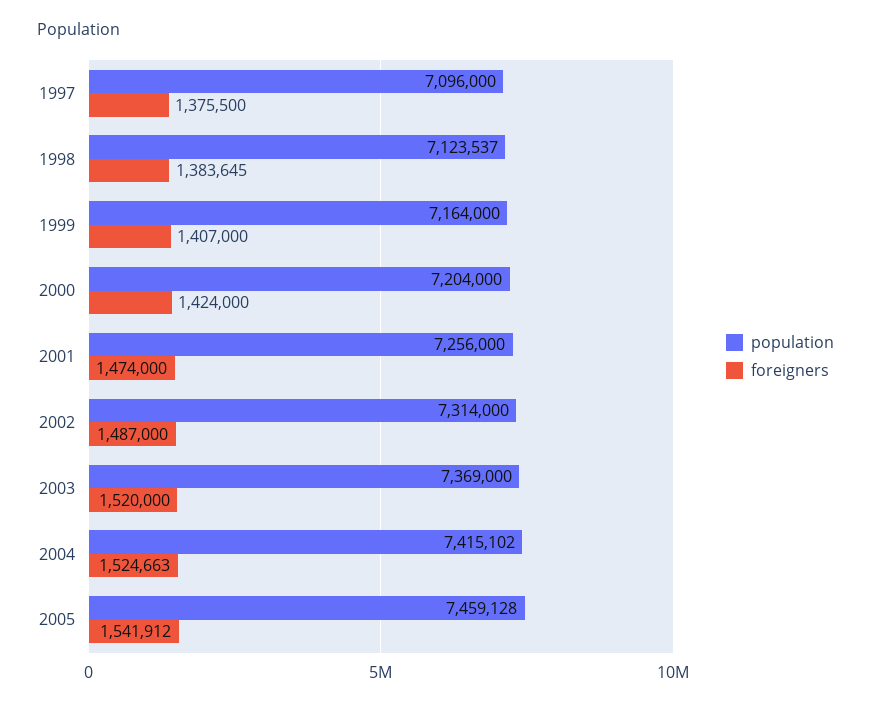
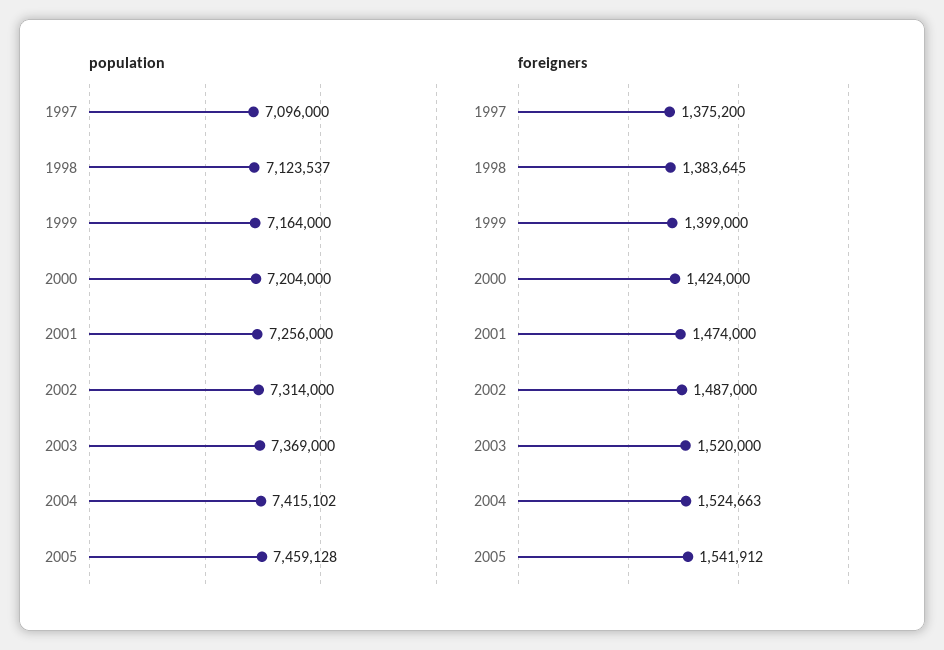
  {
    "population": {
      "1997": 7096000,
      "1998": 7123537,
      "1999": 7164000,
      "2000": 7204000,
      "2001": 7256000,
      "2002": 7314000,
      "2003": 7369000,
      "2004": 7415102,
      "2005": 7459128
    },
    "foreigners": {
-     "1997": 1375500,
+     "1997": 1375200,
      "1998": 1383645,
-     "1999": 1407000,
+     "1999": 1399000,
      "2000": 1424000,
      "2001": 1474000,
      "2002": 1487000,
      "2003": 1520000,
      "2004": 1524663,
      "2005": 1541912
    }
  }

